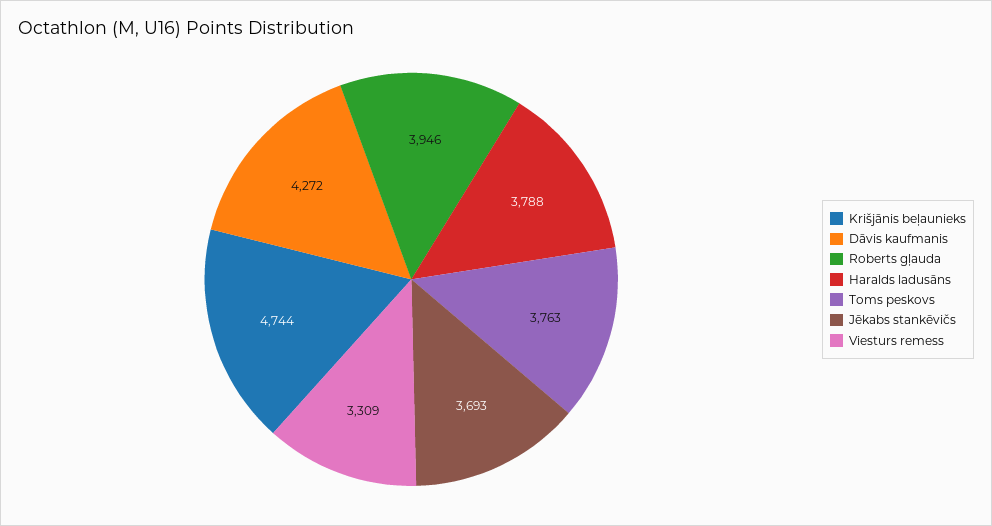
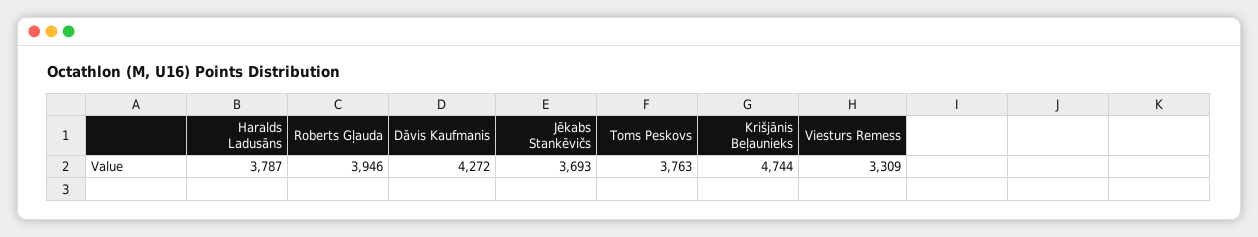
  {
    "Krišjānis beļaunieks": 4744,
    "Dāvis kaufmanis": 4272,
    "Roberts gļauda": 3946,
-   "Haralds ladusāns": 3788,
+   "Haralds ladusāns": 3787,
    "Toms peskovs": 3763,
    "Jēkabs stankēvičs": 3693,
    "Viesturs remess": 3309
  }

